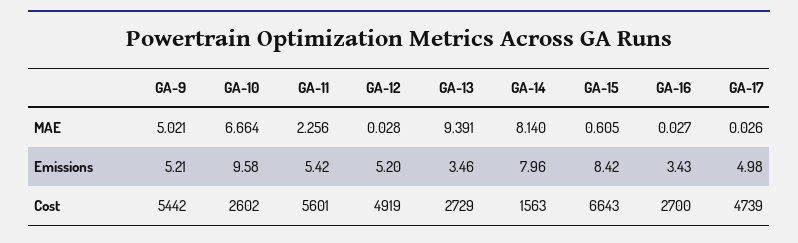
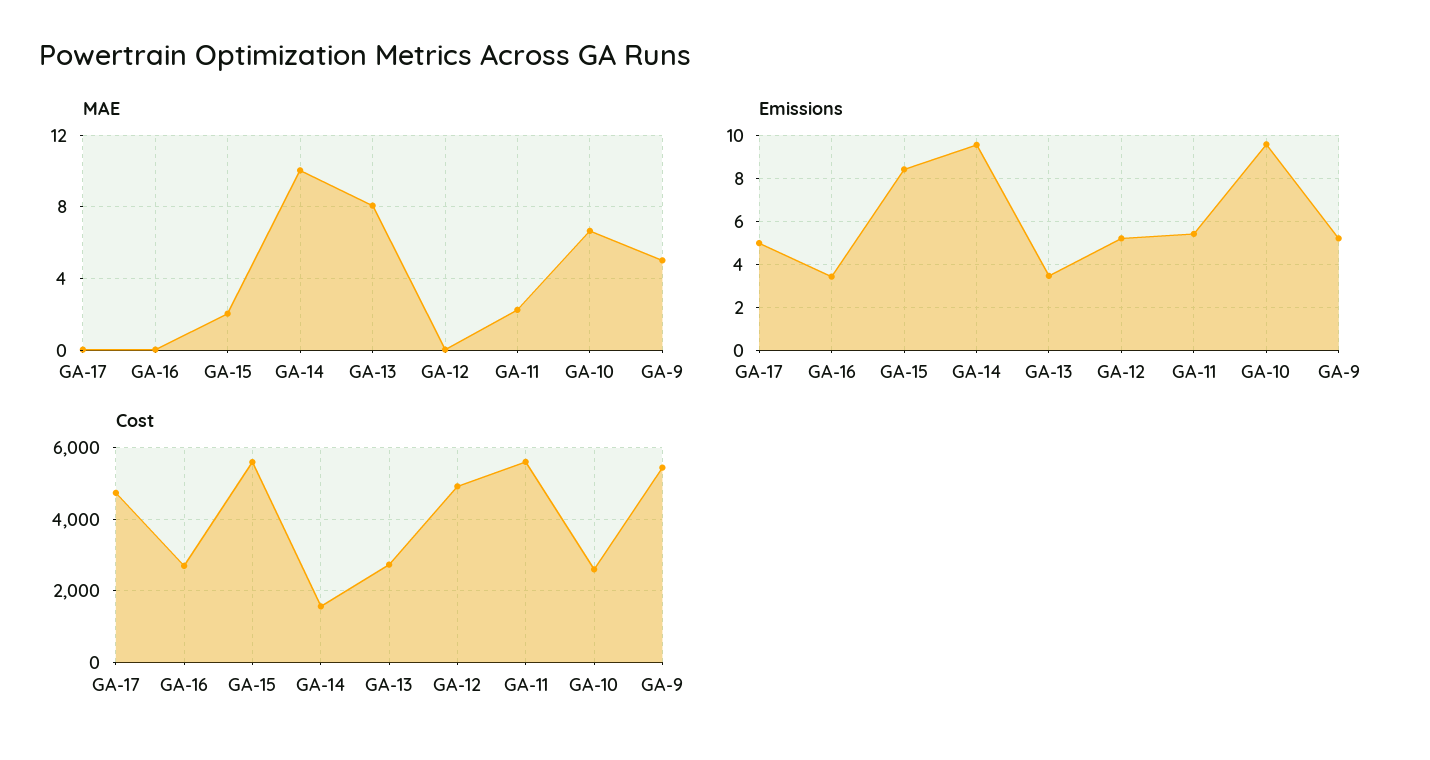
  {
    "MAE": {
      "GA-9": 5.021,
      "GA-10": 6.664,
      "GA-11": 2.256,
      "GA-12": 0.028,
-     "GA-13": 9.391,
+     "GA-13": 8,
-     "GA-14": 8.14,
+     "GA-14": 10,
-     "GA-15": 0.605,
+     "GA-15": 2,
      "GA-16": 0.027,
      "GA-17": 0.026
    },
    "Emissions": {
      "GA-9": 5.21,
      "GA-10": 9.58,
      "GA-11": 5.42,
      "GA-12": 5.2,
      "GA-13": 3.46,
-     "GA-14": 7.96,
+     "GA-14": 9.5,
      "GA-15": 8.42,
      "GA-16": 3.43,
      "GA-17": 4.98
    },
    "Cost": {
      "GA-9": 5442,
      "GA-10": 2602,
      "GA-11": 5601,
      "GA-12": 4919,
      "GA-13": 2729,
      "GA-14": 1563,
-     "GA-15": 6643,
+     "GA-15": 5600,
      "GA-16": 2700,
      "GA-17": 4739
    }
  }

